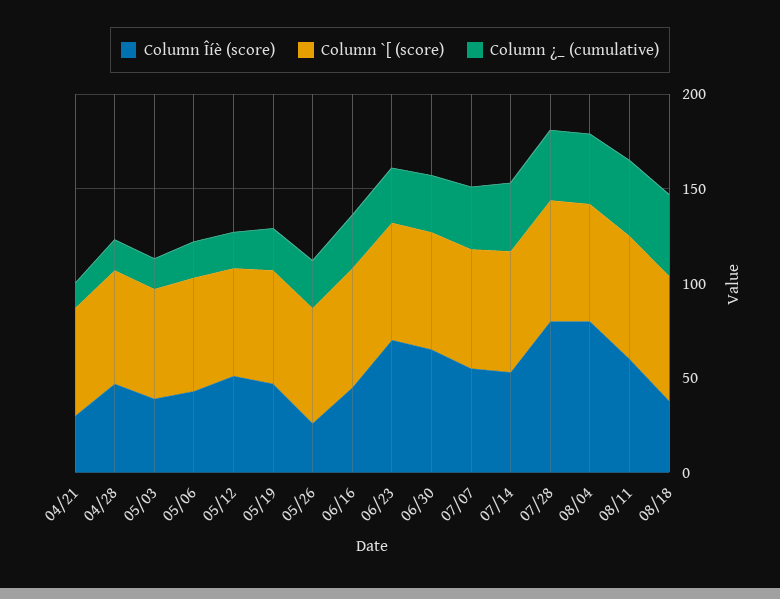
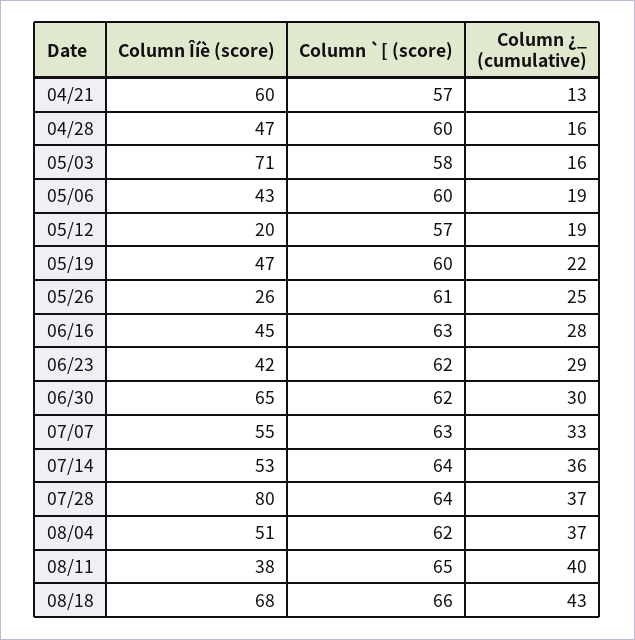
  {
    "Column Îíè (score)": {
-     "04/21": 30,
+     "04/21": 60,
      "04/28": 47,
-     "05/03": 40,
+     "05/03": 71,
      "05/06": 43,
-     "05/12": 50,
+     "05/12": 20,
      "05/19": 47,
      "05/26": 26,
      "06/16": 45,
-     "06/23": 70,
+     "06/23": 42,
      "06/30": 65,
      "07/07": 55,
      "07/14": 53,
      "07/28": 80,
-     "08/04": 80,
+     "08/04": 51,
-     "08/11": 60,
+     "08/11": 38,
-     "08/18": 40
+     "08/18": 68
    },
    "Column `[ (score)": {
      "04/21": 57,
      "04/28": 60,
      "05/03": 58,
      "05/06": 60,
      "05/12": 57,
      "05/19": 60,
      "05/26": 61,
      "06/16": 63,
      "06/23": 62,
      "06/30": 62,
      "07/07": 63,
      "07/14": 64,
      "07/28": 64,
      "08/04": 62,
      "08/11": 65,
      "08/18": 66
    },
    "Column ¿_ (cumulative)": {
      "04/21": 13,
      "04/28": 16,
      "05/03": 16,
      "05/06": 19,
      "05/12": 19,
      "05/19": 22,
      "05/26": 25,
      "06/16": 28,
      "06/23": 29,
      "06/30": 30,
      "07/07": 33,
      "07/14": 36,
      "07/28": 37,
      "08/04": 37,
      "08/11": 40,
      "08/18": 43
    }
  }

